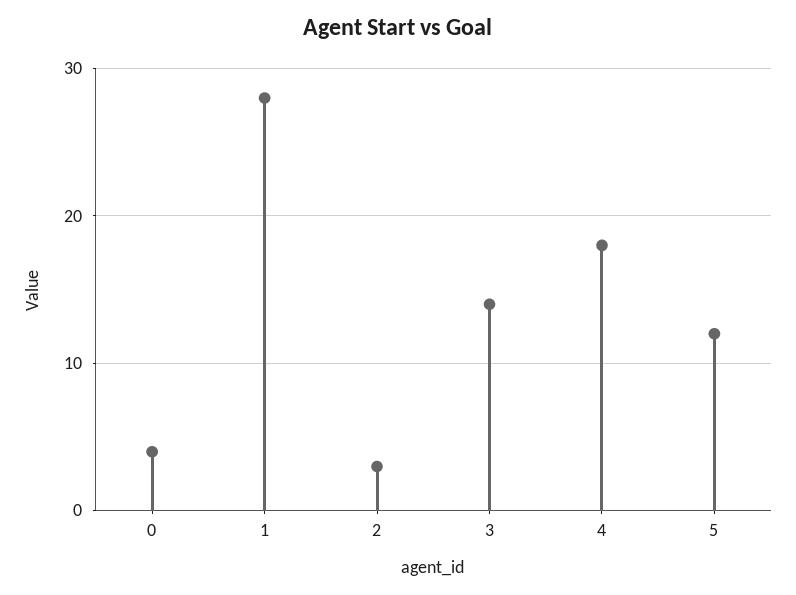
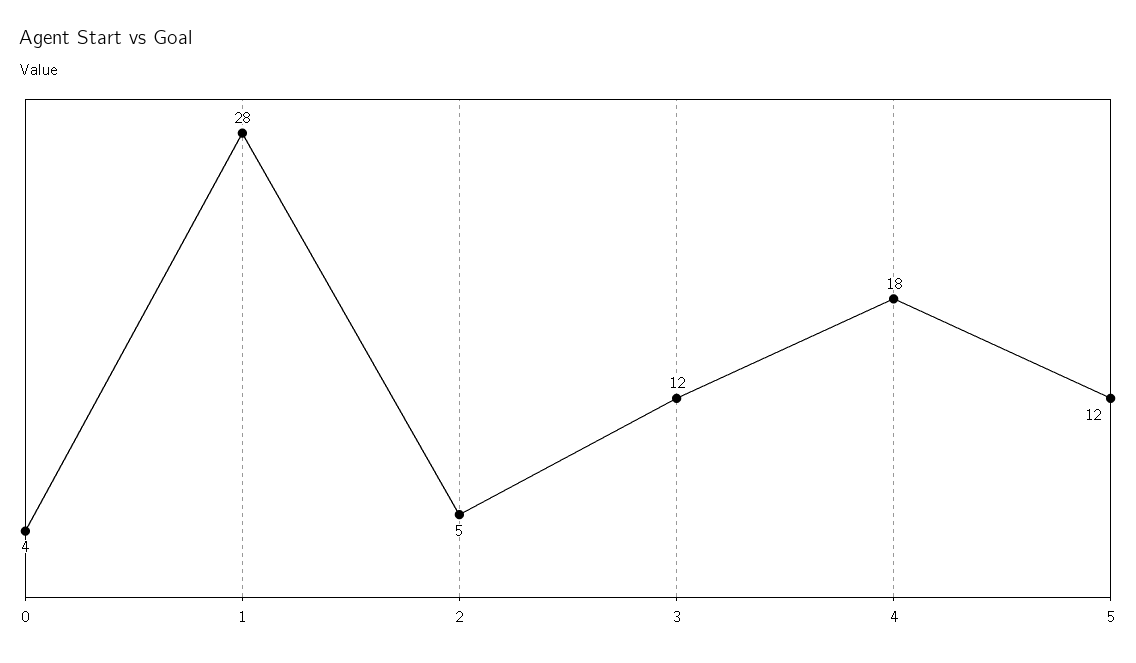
  {
    "0": 4,
    "1": 28,
-   "2": 3,
+   "2": 5,
-   "3": 14,
+   "3": 12,
    "4": 18,
    "5": 12
  }

